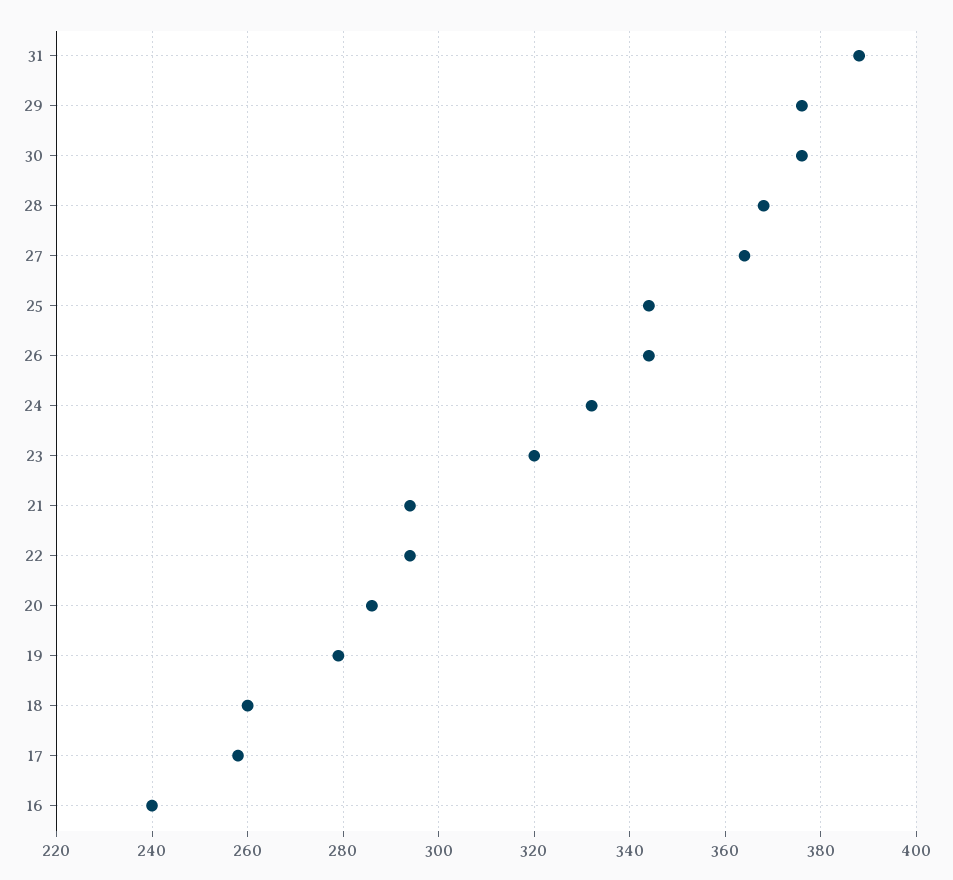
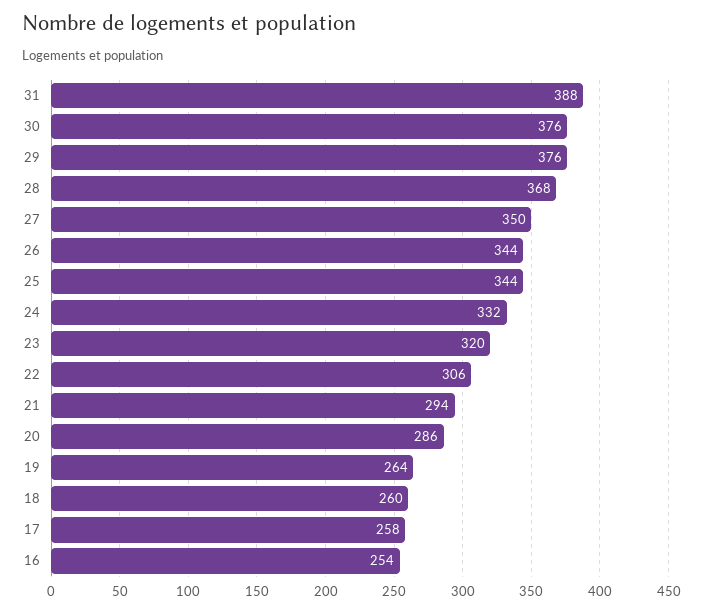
  {
    "31": 388,
    "29": 376,
    "30": 376,
    "28": 368,
-   "27": 365,
+   "27": 350,
    "25": 344,
    "26": 344,
    "24": 332,
    "23": 320,
    "21": 294,
-   "22": 295,
+   "22": 306,
    "20": 286,
-   "19": 280,
+   "19": 264,
    "18": 260,
    "17": 258,
-   "16": 240
+   "16": 254
  }

